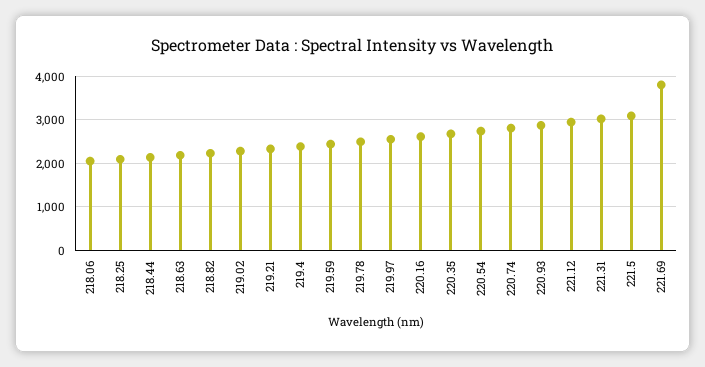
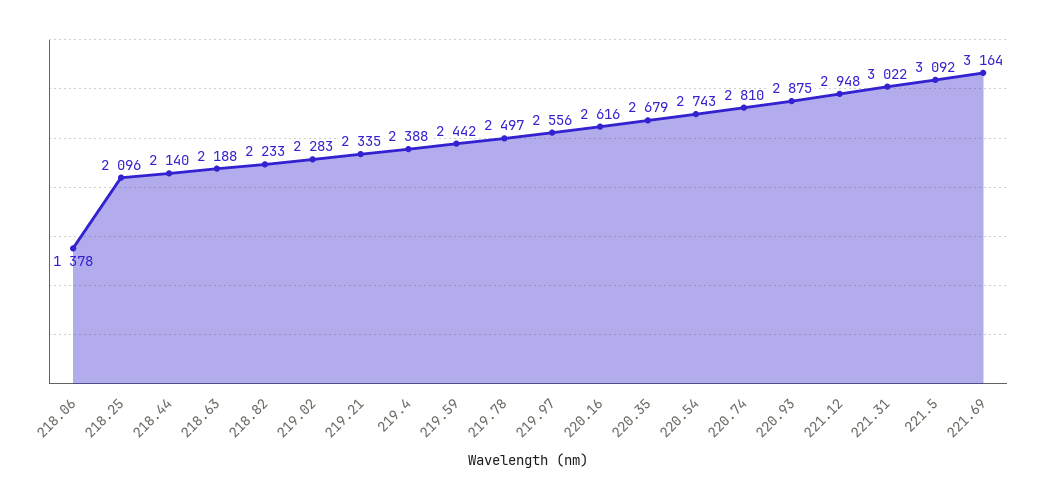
  {
-   "218.06": 2000,
+   "218.06": 1378,
    "218.25": 2096,
    "218.44": 2140,
    "218.63": 2188,
    "218.82": 2233,
    "219.02": 2283,
    "219.21": 2335,
    "219.4": 2388,
    "219.59": 2442,
    "219.78": 2497,
    "219.97": 2556,
    "220.16": 2616,
    "220.35": 2679,
    "220.54": 2743,
    "220.74": 2810,
    "220.93": 2875,
    "221.12": 2948,
    "221.31": 3022,
    "221.5": 3092,
-   "221.69": 3800
+   "221.69": 3164
  }

